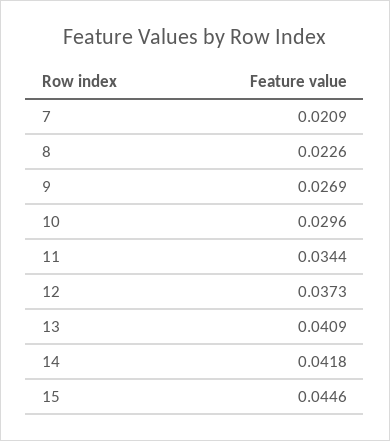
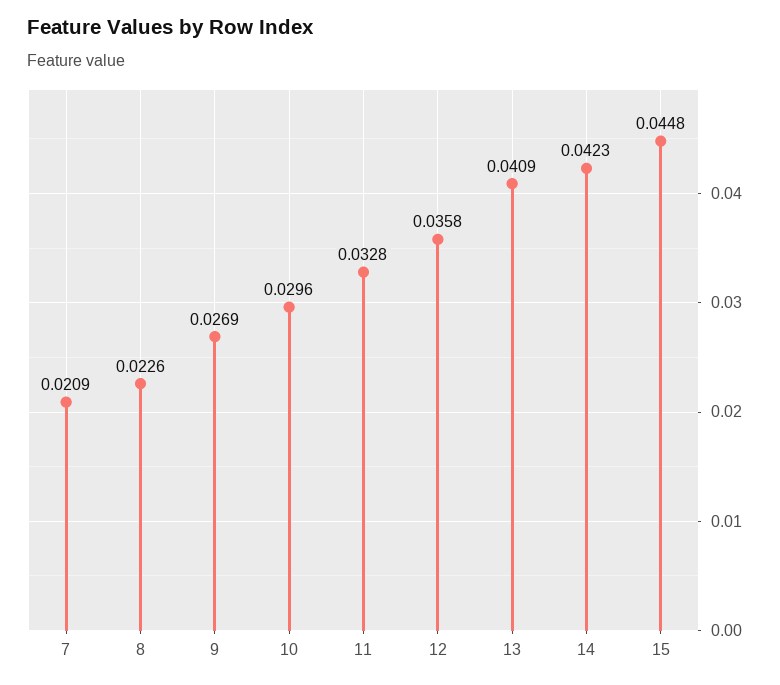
  {
    "7": 0.0209,
    "8": 0.0226,
    "9": 0.0269,
    "10": 0.0296,
-   "11": 0.0344,
+   "11": 0.0328,
-   "12": 0.0373,
+   "12": 0.0358,
    "13": 0.0409,
-   "14": 0.0418,
+   "14": 0.0423,
-   "15": 0.0446
+   "15": 0.0448
  }

